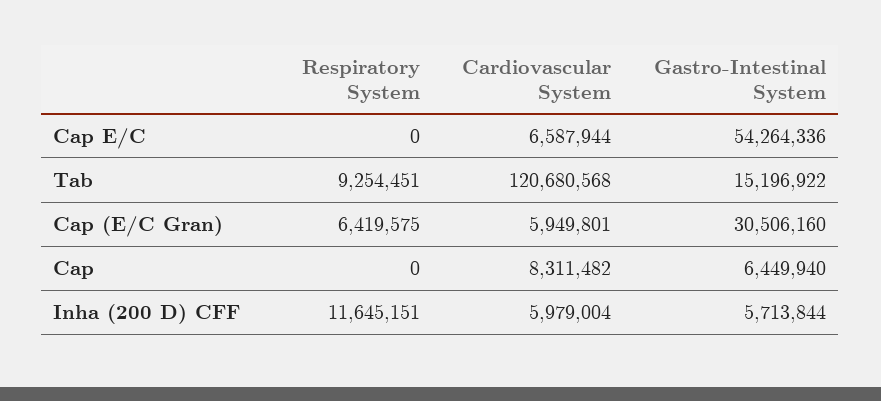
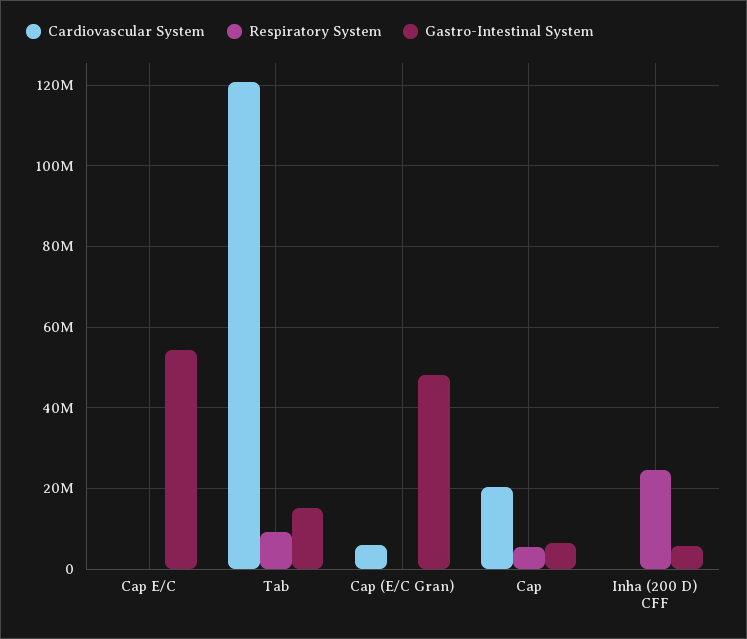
  {
    "Respiratory System": {
      "Cap E/C": 0,
      "Tab": 9254451,
-     "Cap (E/C Gran)": 6419575,
+     "Cap (E/C Gran)": 0,
-     "Cap": 0,
+     "Cap": 6000000,
-     "Inha (200 D) CFF": 11645151
+     "Inha (200 D) CFF": 24000000
    },
    "Cardiovascular System": {
-     "Cap E/C": 6587944,
+     "Cap E/C": 0,
      "Tab": 120680568,
      "Cap (E/C Gran)": 5949801,
-     "Cap": 8311482,
+     "Cap": 20000000,
-     "Inha (200 D) CFF": 5979004
+     "Inha (200 D) CFF": 0
    },
    "Gastro-Intestinal System": {
      "Cap E/C": 54264336,
      "Tab": 15196922,
-     "Cap (E/C Gran)": 30506160,
+     "Cap (E/C Gran)": 48000000,
      "Cap": 6449940,
      "Inha (200 D) CFF": 5713844
    }
  }

